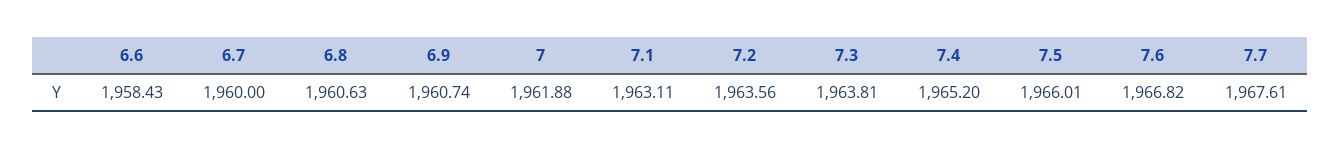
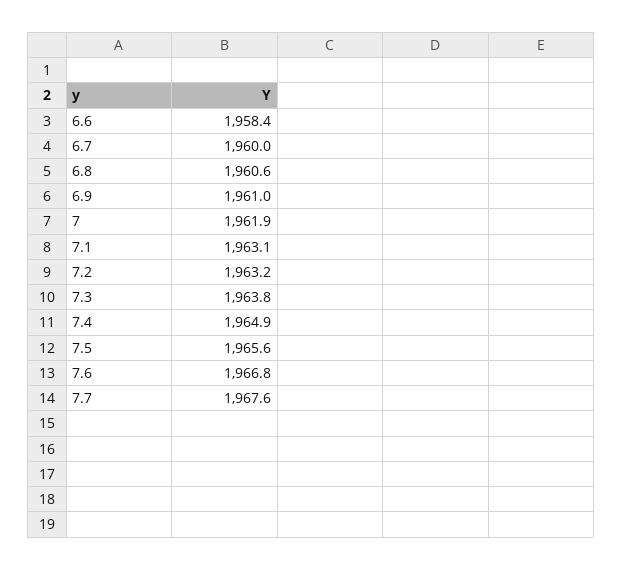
  {
    "6.6": 1958.43,
    "6.7": 1960,
    "6.8": 1960.63,
-   "6.9": 1960.74,
+   "6.9": 1961,
    "7": 1961.88,
    "7.1": 1963.11,
-   "7.2": 1963.56,
+   "7.2": 1963.2,
    "7.3": 1963.81,
-   "7.4": 1965.2,
+   "7.4": 1964.9,
-   "7.5": 1966.01,
+   "7.5": 1965.6,
    "7.6": 1966.82,
    "7.7": 1967.61
  }

